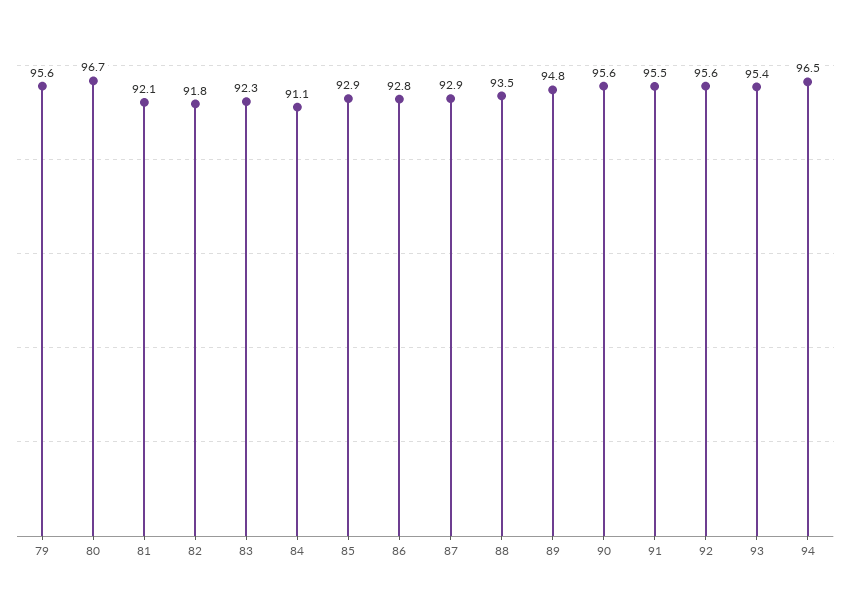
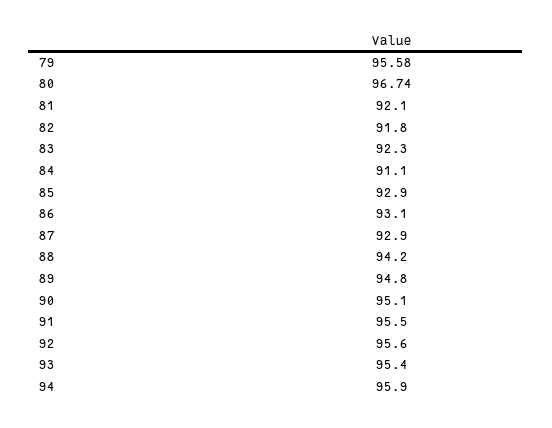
  {
    "79": 95.58,
    "80": 96.74,
    "81": 92.1,
    "82": 91.8,
    "83": 92.3,
    "84": 91.1,
    "85": 92.9,
-   "86": 92.8,
+   "86": 93.1,
    "87": 92.9,
-   "88": 93.5,
+   "88": 94.2,
    "89": 94.8,
-   "90": 95.6,
+   "90": 95.1,
    "91": 95.5,
    "92": 95.6,
    "93": 95.4,
-   "94": 96.5
+   "94": 95.9
  }

